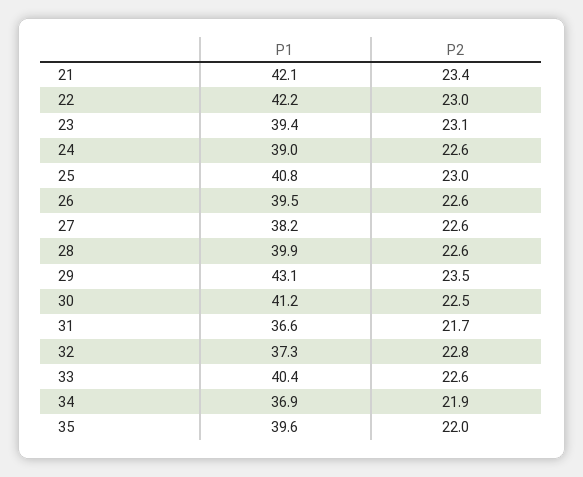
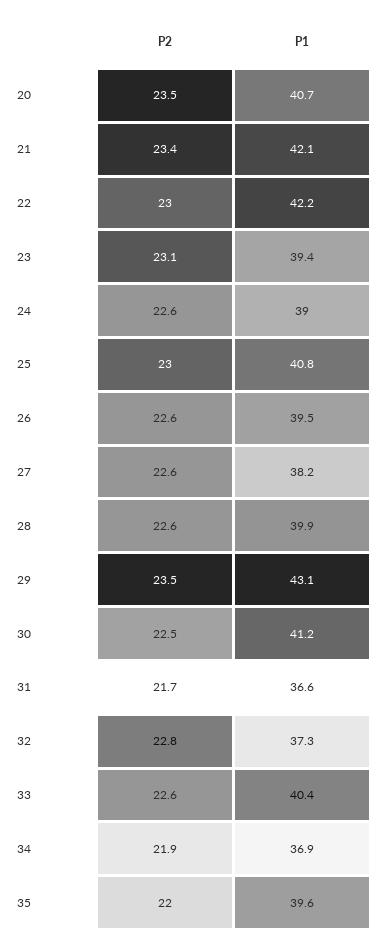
  {
    "P1": {
      "21": 42.1,
      "22": 42.2,
      "23": 39.4,
      "24": 39,
      "25": 40.8,
      "26": 39.5,
      "27": 38.2,
      "28": 39.9,
      "29": 43.1,
      "30": 41.2,
      "31": 36.6,
      "32": 37.3,
      "33": 40.4,
      "34": 36.9,
-     "35": 39.6
+     "35": 39.6,
+     "20": 40.7
    },
    "P2": {
      "21": 23.4,
      "22": 23,
      "23": 23.1,
      "24": 22.6,
      "25": 23,
      "26": 22.6,
      "27": 22.6,
      "28": 22.6,
      "29": 23.5,
      "30": 22.5,
      "31": 21.7,
      "32": 22.8,
      "33": 22.6,
      "34": 21.9,
-     "35": 22
+     "35": 22,
+     "20": 23.5
    }
  }

